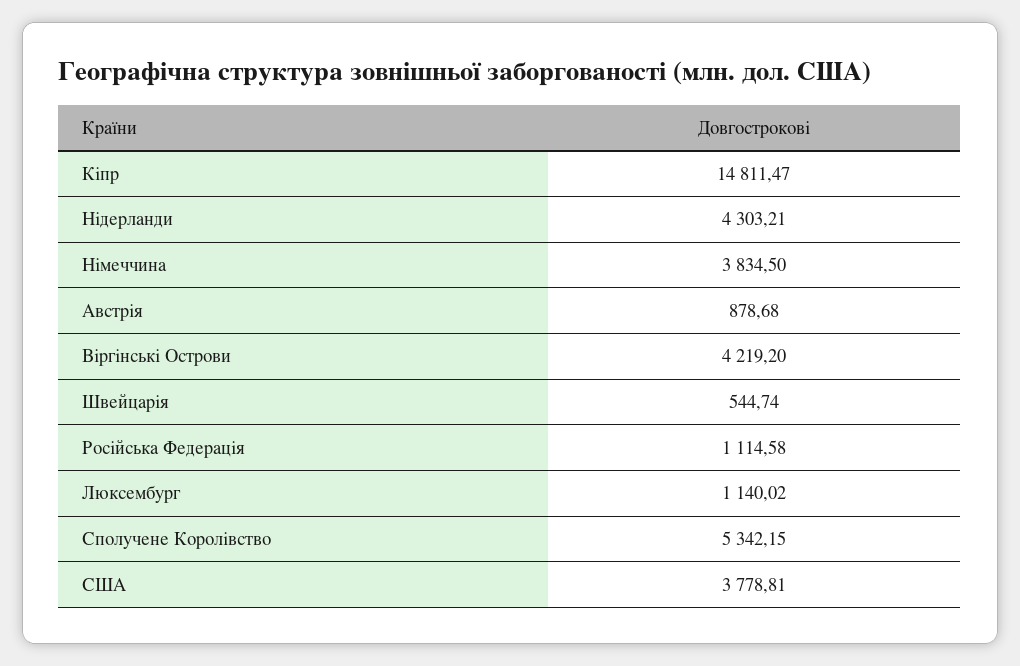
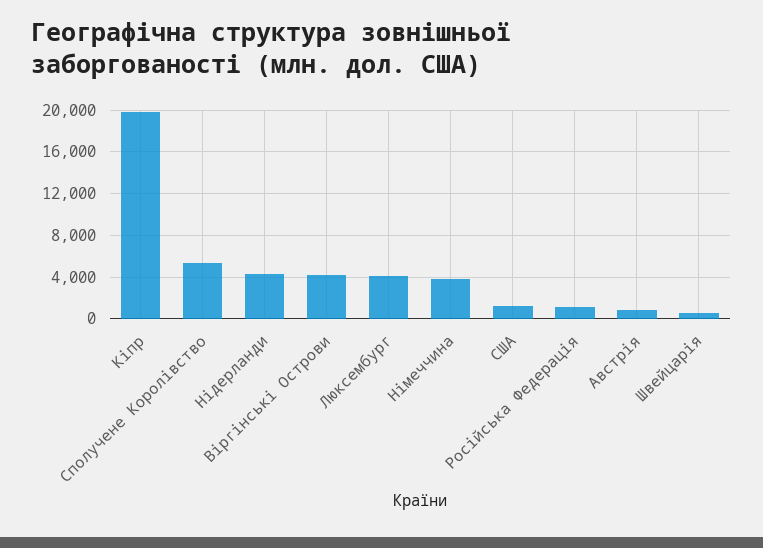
  {
-   "Кіпр": 14811.47,
+   "Кіпр": 20000,
    "Нідерланди": 4303.21,
    "Німеччина": 3834.5,
    "Австрія": 878.68,
    "Віргінські Острови": 4219.2,
    "Швейцарія": 544.74,
    "Російська Федерація": 1114.58,
-   "Люксембург": 1140.02,
+   "Люксембург": 4000,
    "Сполучене Королівство": 5342.15,
-   "США": 3778.81
+   "США": 1000
  }

